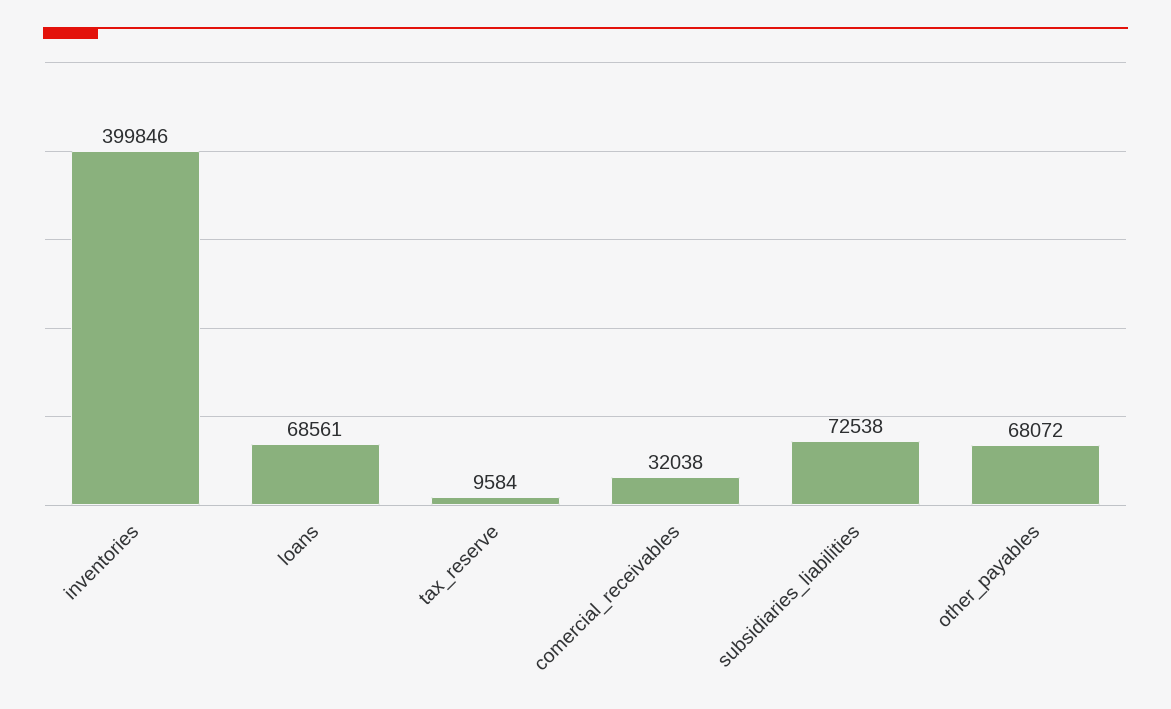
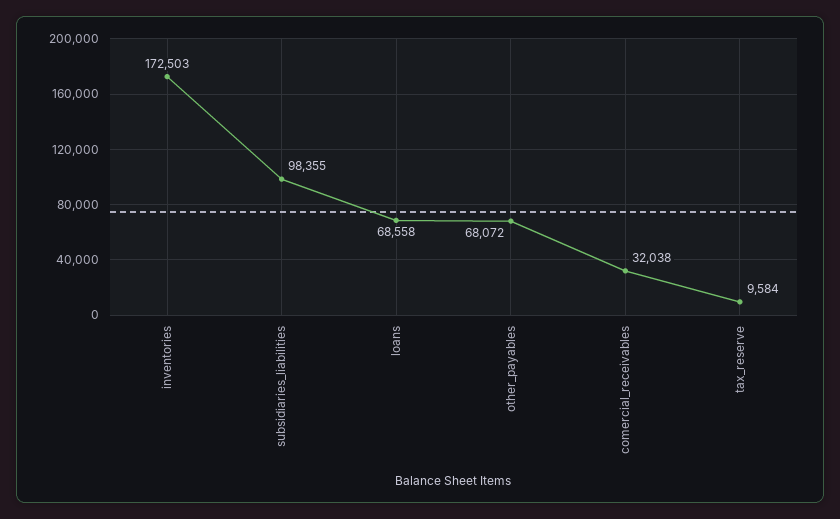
  {
-   "inventories": 399846,
+   "inventories": 172503,
-   "loans": 68561,
+   "loans": 68558,
    "tax_reserve": 9584,
    "comercial_receivables": 32038,
-   "subsidiaries_liabilities": 72538,
+   "subsidiaries_liabilities": 98355,
    "other_payables": 68072
  }

